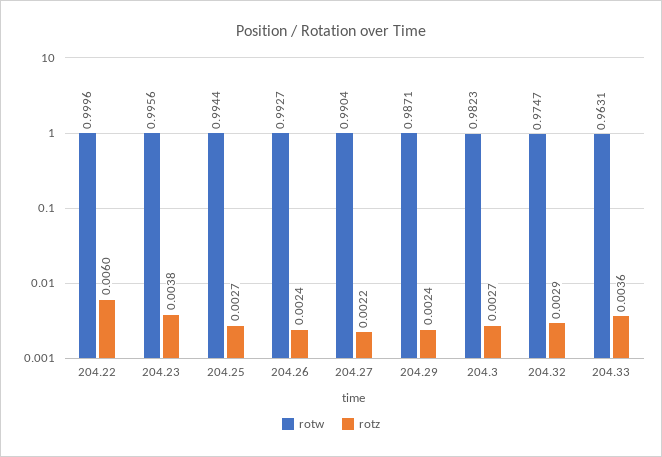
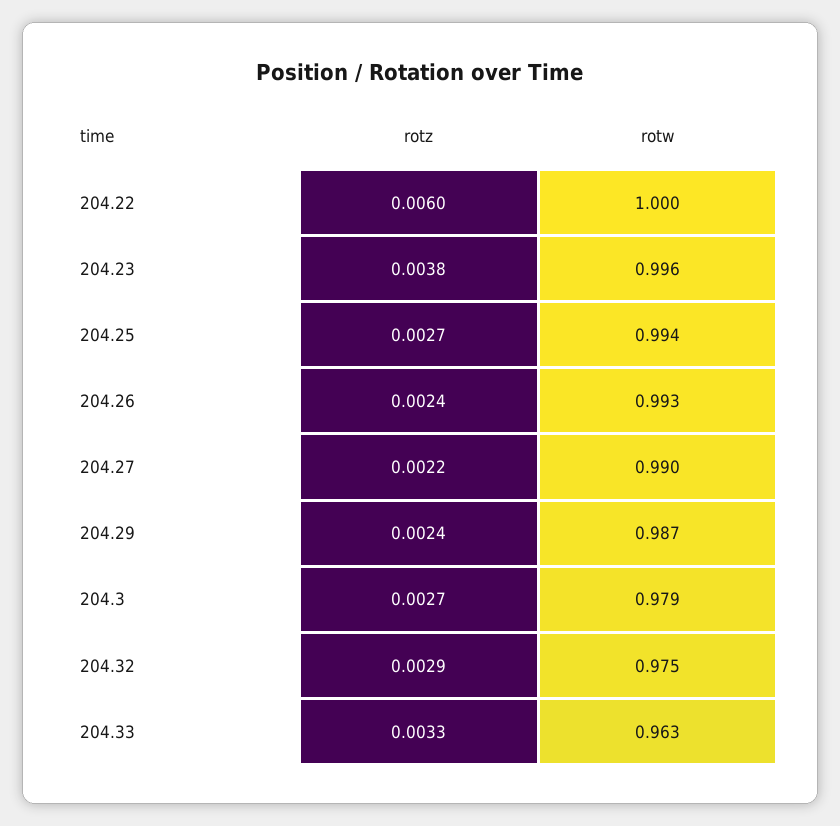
  {
    "rotw": {
      "204.22": 0.9996,
      "204.23": 0.9956,
      "204.25": 0.9944,
      "204.26": 0.9927,
      "204.27": 0.9904,
      "204.29": 0.9871,
-     "204.3": 0.9823,
+     "204.3": 0.979,
      "204.32": 0.9747,
      "204.33": 0.9631
    },
    "rotz": {
      "204.22": 0.006,
      "204.23": 0.0038,
      "204.25": 0.0027,
      "204.26": 0.0024,
      "204.27": 0.0022,
      "204.29": 0.0024,
      "204.3": 0.0027,
      "204.32": 0.0029,
-     "204.33": 0.0036
+     "204.33": 0.0033
    }
  }

